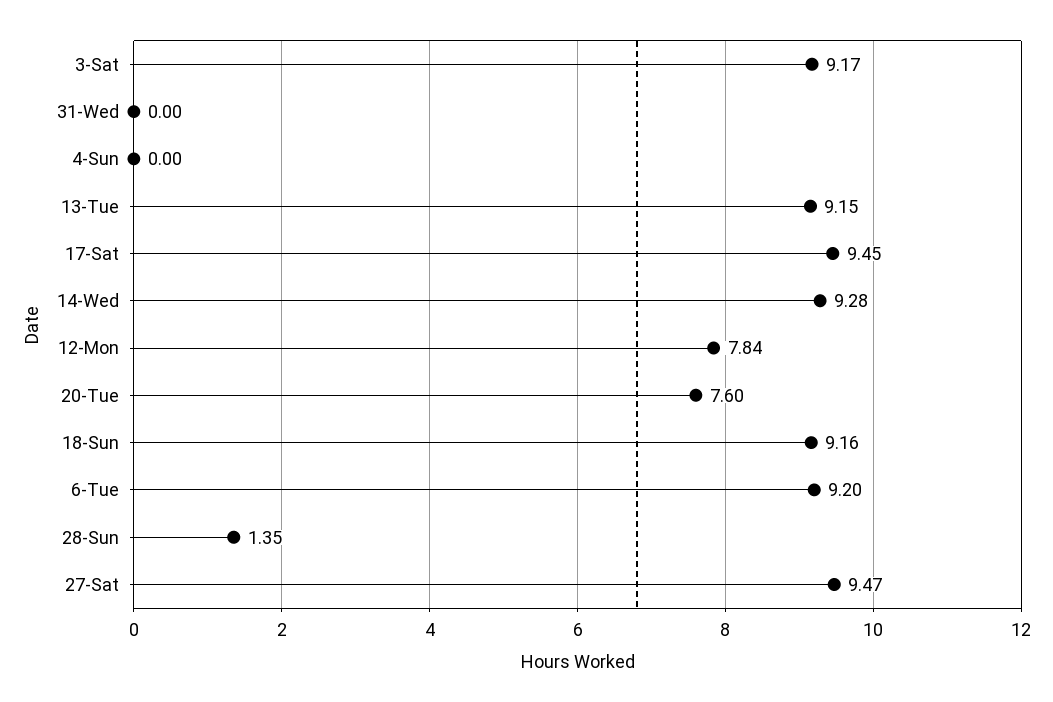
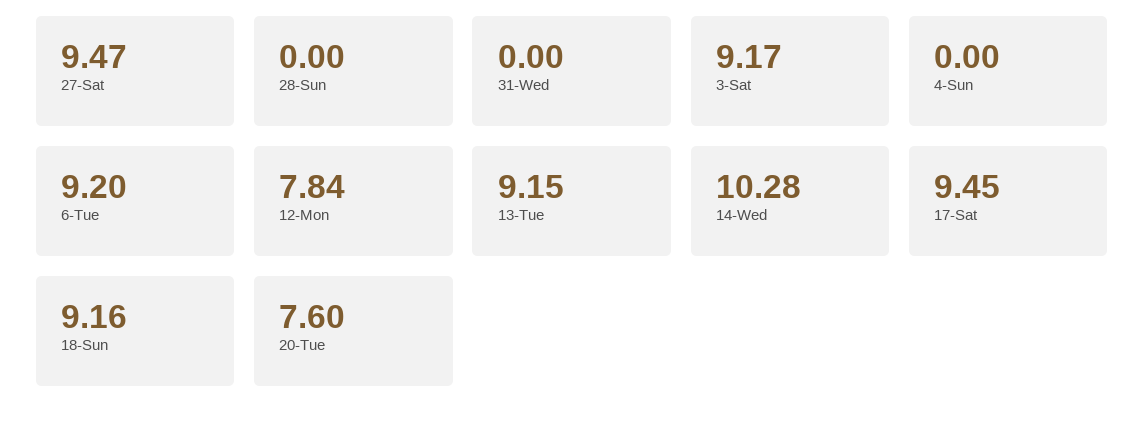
  {
    "3-Sat": 9.17,
    "31-Wed": 0,
    "4-Sun": 0,
    "13-Tue": 9.15,
    "17-Sat": 9.45,
-   "14-Wed": 9.28,
+   "14-Wed": 10.28,
    "12-Mon": 7.84,
    "20-Tue": 7.6,
    "18-Sun": 9.16,
    "6-Tue": 9.2,
-   "28-Sun": 1.35,
+   "28-Sun": 0,
    "27-Sat": 9.47
  }

